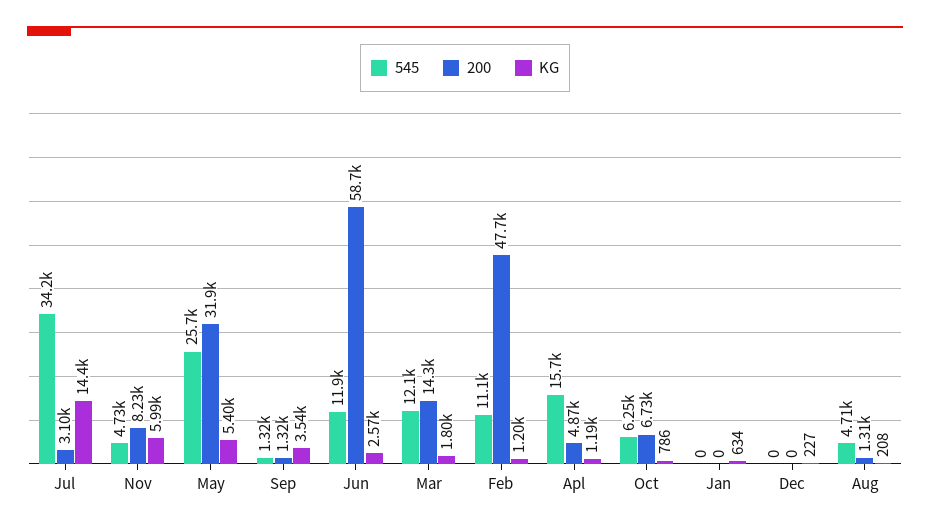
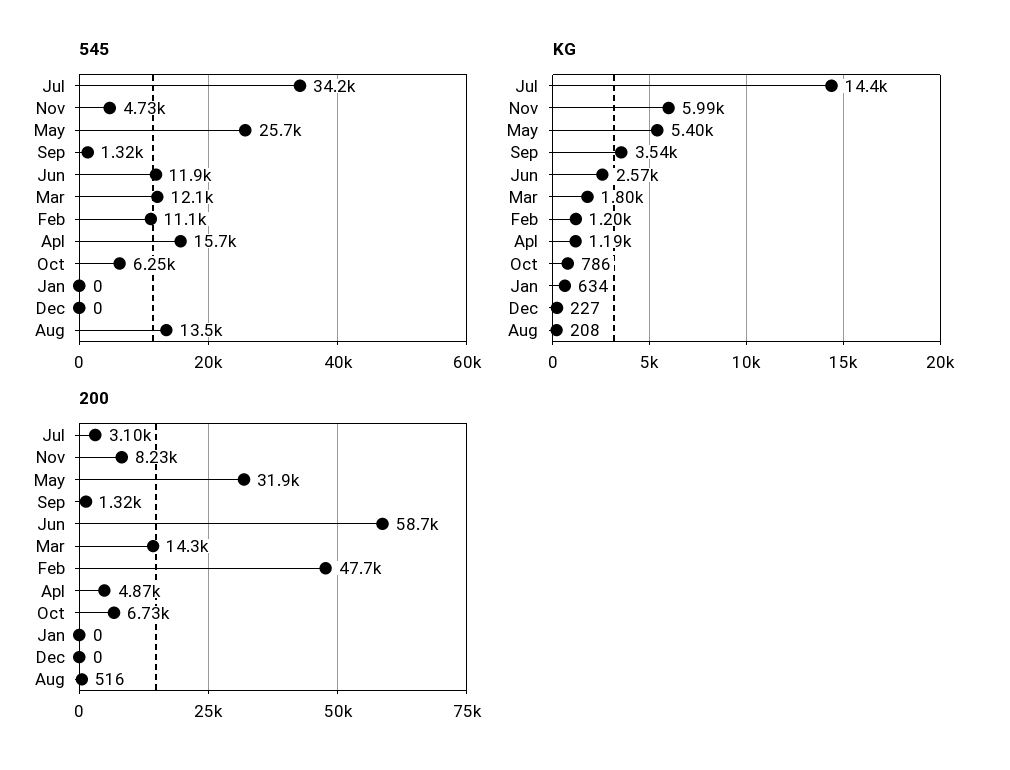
  {
    "545": {
      "Jul": 34200,
      "Nov": 4730,
      "May": 25700,
      "Sep": 1320,
      "Jun": 11900,
      "Mar": 12100,
      "Feb": 11100,
      "Apl": 15700,
      "Oct": 6250,
      "Jan": 0,
      "Dec": 0,
-     "Aug": 4710
+     "Aug": 13500
    },
    "200": {
      "Jul": 3100,
      "Nov": 8230,
      "May": 31900,
      "Sep": 1320,
      "Jun": 58700,
      "Mar": 14300,
      "Feb": 47700,
      "Apl": 4870,
      "Oct": 6730,
      "Jan": 0,
      "Dec": 0,
-     "Aug": 1310
+     "Aug": 516
    },
    "KG": {
      "Jul": 14400,
      "Nov": 5990,
      "May": 5400,
      "Sep": 3540,
      "Jun": 2570,
      "Mar": 1800,
      "Feb": 1200,
      "Apl": 1190,
      "Oct": 786,
      "Jan": 634,
      "Dec": 227,
      "Aug": 208
    }
  }

